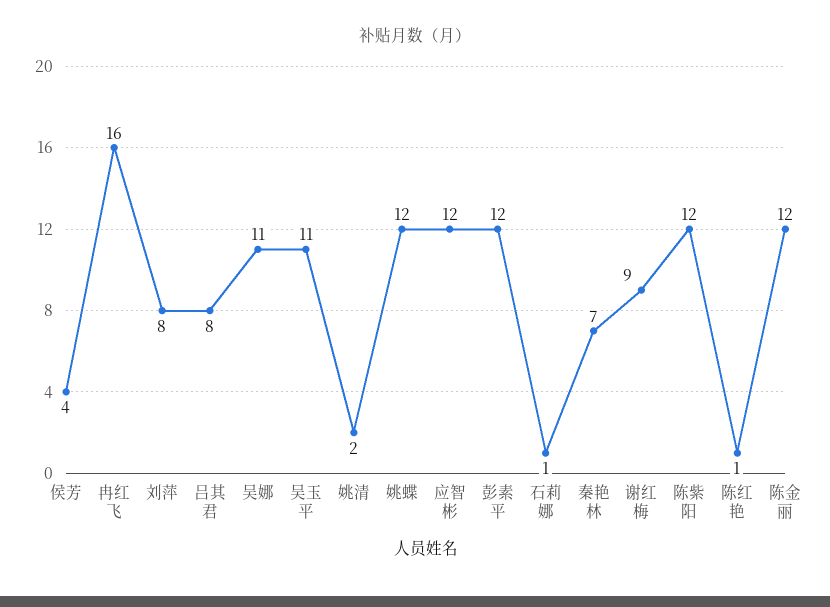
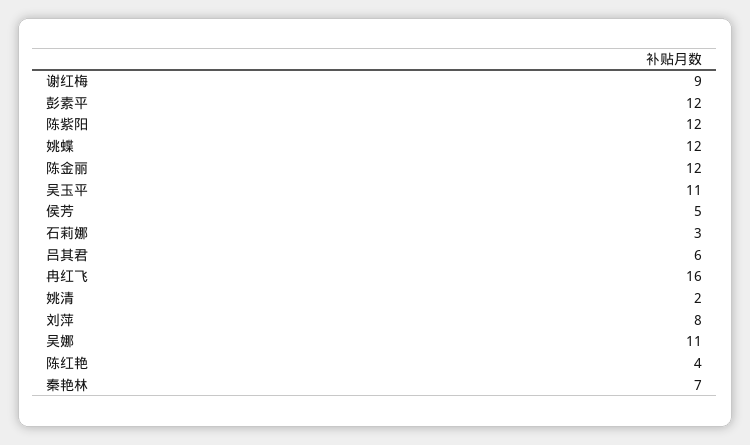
  {
-   "侯芳": 4,
+   "侯芳": 5,
    "冉红飞": 16,
    "刘萍": 8,
-   "吕其君": 8,
+   "吕其君": 6,
    "吴娜": 11,
    "吴玉平": 11,
    "姚清": 2,
    "姚蝶": 12,
-   "应智彬": 12,
    "彭素平": 12,
-   "石莉娜": 1,
+   "石莉娜": 3,
    "秦艳林": 7,
    "谢红梅": 9,
    "陈紫阳": 12,
-   "陈红艳": 1,
+   "陈红艳": 4,
    "陈金丽": 12
  }

